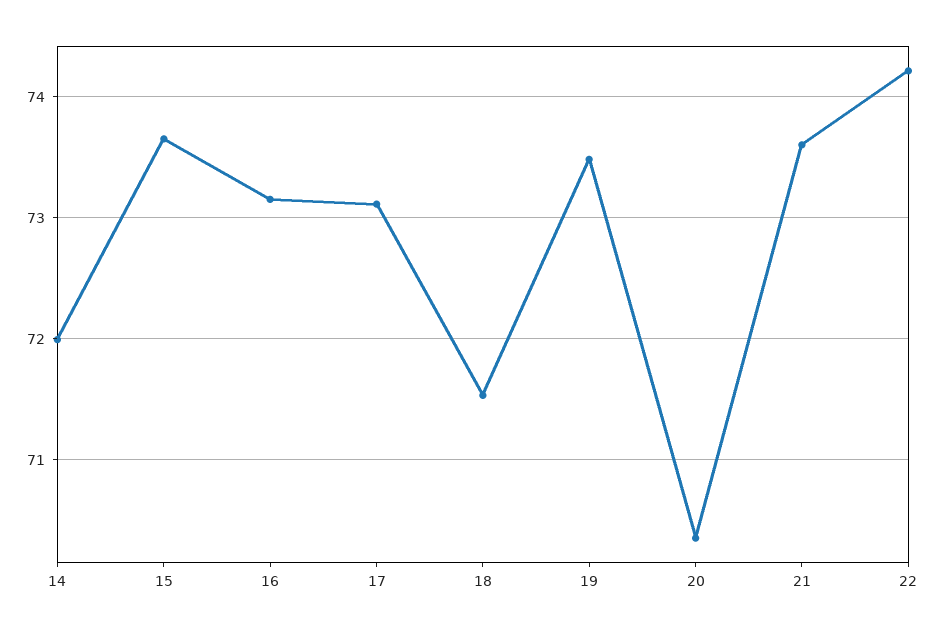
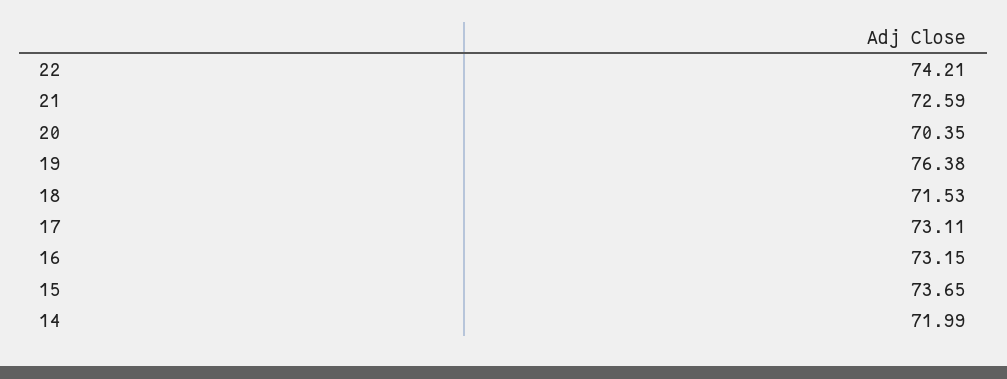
  {
    "14": 71.99,
    "15": 73.65,
    "16": 73.15,
    "17": 73.11,
    "18": 71.53,
-   "19": 73.5,
+   "19": 76.38,
    "20": 70.35,
-   "21": 73.6,
+   "21": 72.59,
    "22": 74.21
  }

